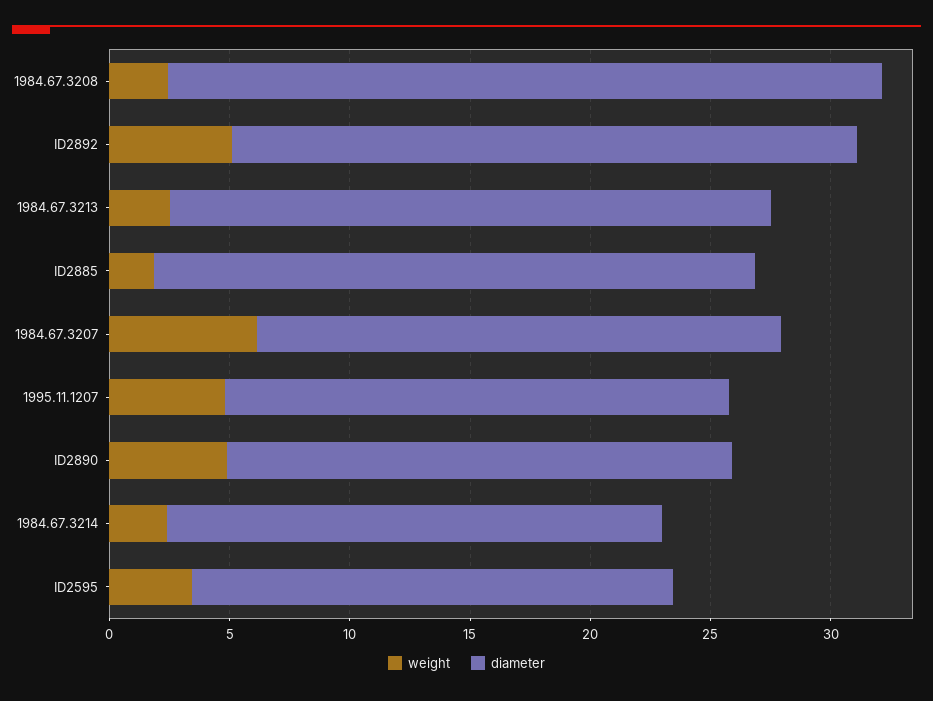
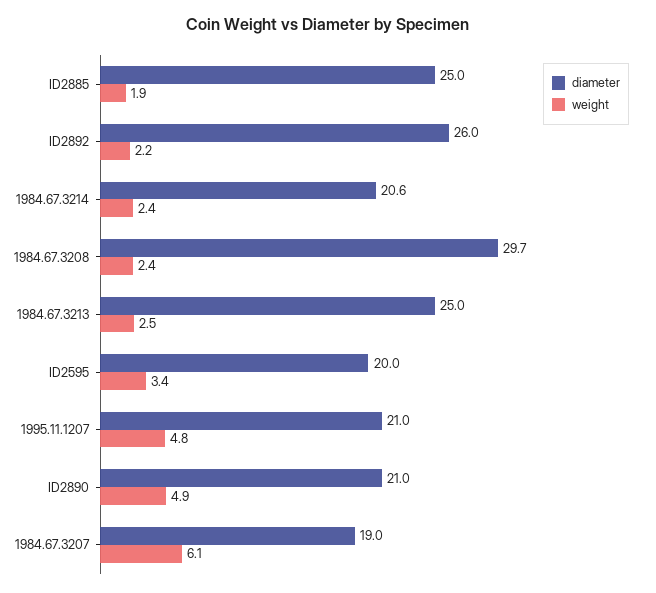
  {
    "weight": {
      "1984.67.3208": 2.4,
-     "ID2892": 5,
+     "ID2892": 2.2,
      "1984.67.3213": 2.5,
      "ID2885": 1.9,
      "1984.67.3207": 6.1,
      "1995.11.1207": 4.8,
      "ID2890": 4.9,
      "1984.67.3214": 2.4,
      "ID2595": 3.4
    },
    "diameter": {
      "1984.67.3208": 29.7,
      "ID2892": 26,
      "1984.67.3213": 25,
      "ID2885": 25,
-     "1984.67.3207": 22,
+     "1984.67.3207": 19,
      "1995.11.1207": 21,
      "ID2890": 21,
      "1984.67.3214": 20.6,
      "ID2595": 20
    }
  }

